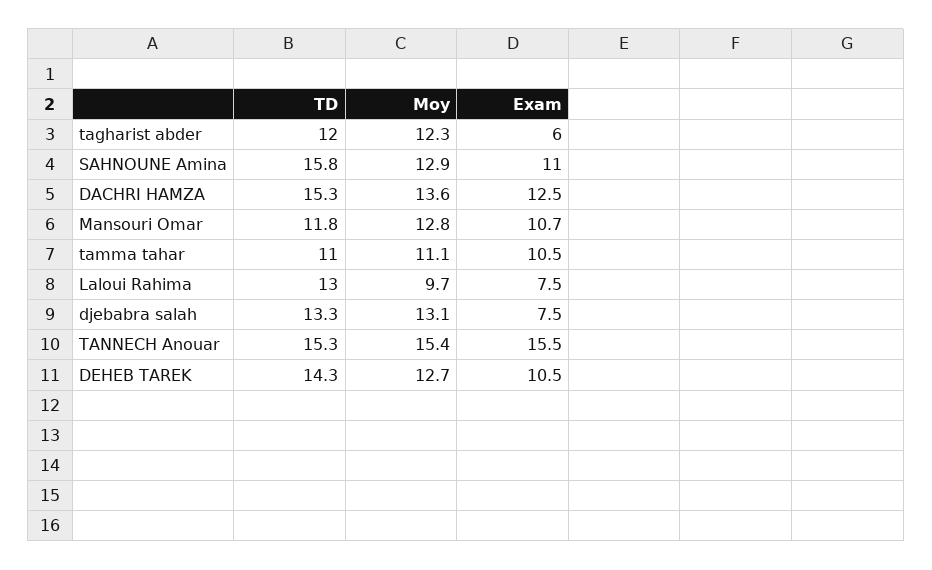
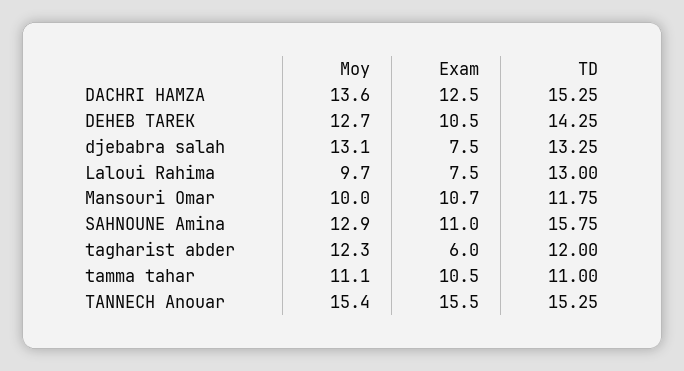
  {
    "TD": {
      "tagharist abder": 12,
      "SAHNOUNE Amina": 15.75,
      "DACHRI HAMZA": 15.25,
      "Mansouri Omar": 11.75,
      "tamma tahar": 11,
      "Laloui Rahima": 13,
      "djebabra salah": 13.25,
      "TANNECH Anouar": 15.25,
      "DEHEB TAREK": 14.25
    },
    "Moy": {
      "tagharist abder": 12.3,
      "SAHNOUNE Amina": 12.9,
      "DACHRI HAMZA": 13.6,
-     "Mansouri Omar": 12.8,
+     "Mansouri Omar": 10,
      "tamma tahar": 11.1,
      "Laloui Rahima": 9.7,
      "djebabra salah": 13.1,
      "TANNECH Anouar": 15.4,
      "DEHEB TAREK": 12.7
    },
    "Exam": {
      "tagharist abder": 6,
      "SAHNOUNE Amina": 11,
      "DACHRI HAMZA": 12.5,
      "Mansouri Omar": 10.7,
      "tamma tahar": 10.5,
      "Laloui Rahima": 7.5,
      "djebabra salah": 7.5,
      "TANNECH Anouar": 15.5,
      "DEHEB TAREK": 10.5
    }
  }

